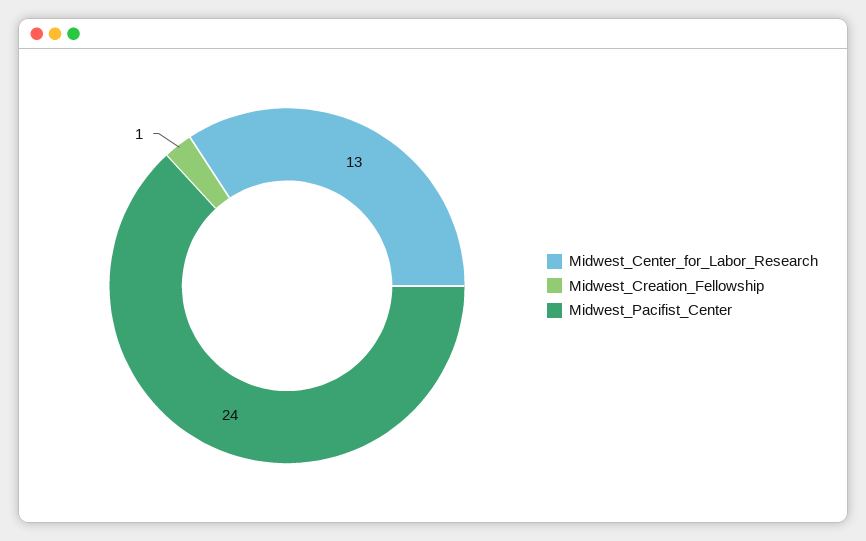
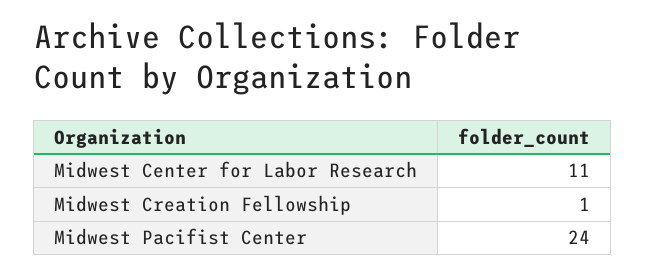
  {
-   "Midwest_Center_for_Labor_Research": 13,
+   "Midwest_Center_for_Labor_Research": 11,
    "Midwest_Creation_Fellowship": 1,
    "Midwest_Pacifist_Center": 24
  }

